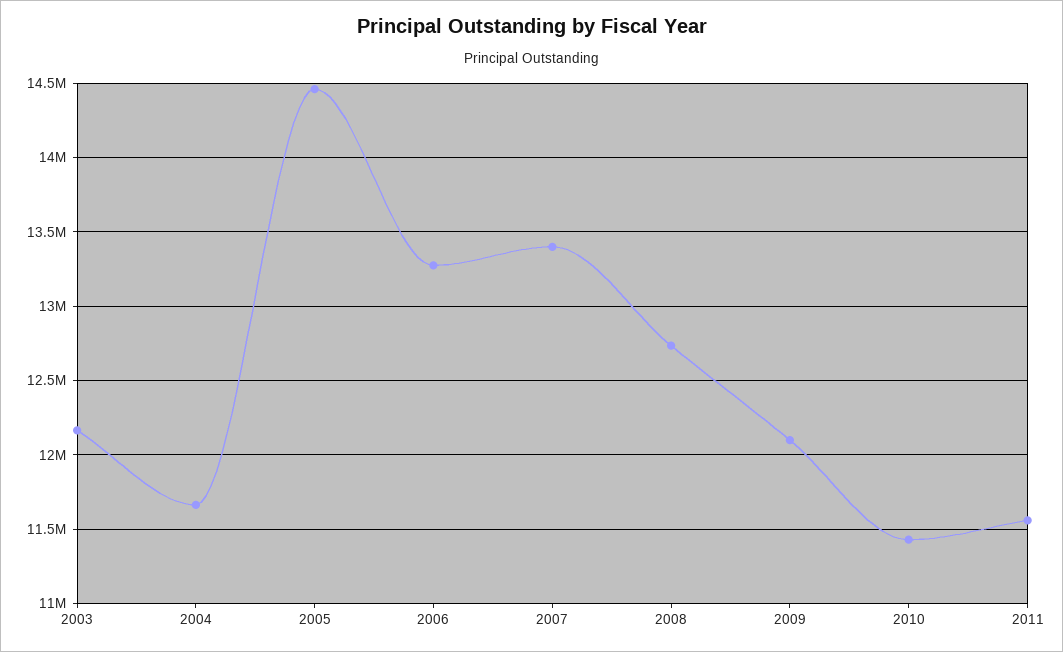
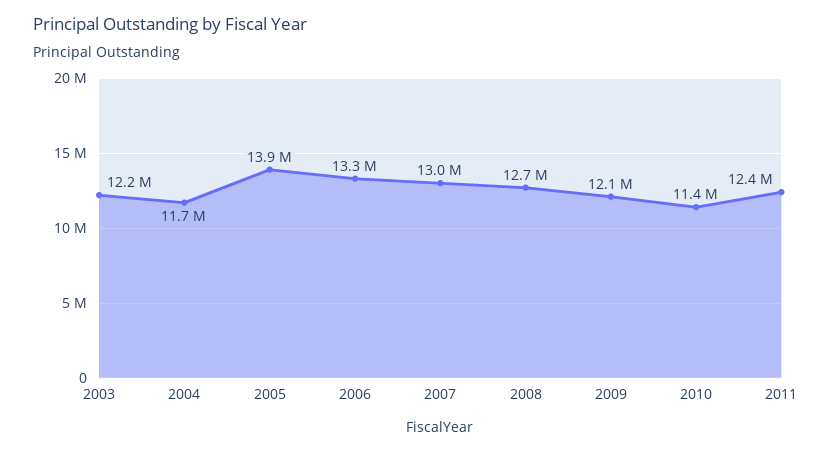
  {
    "2003": 12200000,
    "2004": 11700000,
-   "2005": 14450000,
+   "2005": 13900000,
    "2006": 13300000,
-   "2007": 13400000,
+   "2007": 13000000,
    "2008": 12700000,
    "2009": 12100000,
    "2010": 11400000,
-   "2011": 11550000
+   "2011": 12400000
  }

